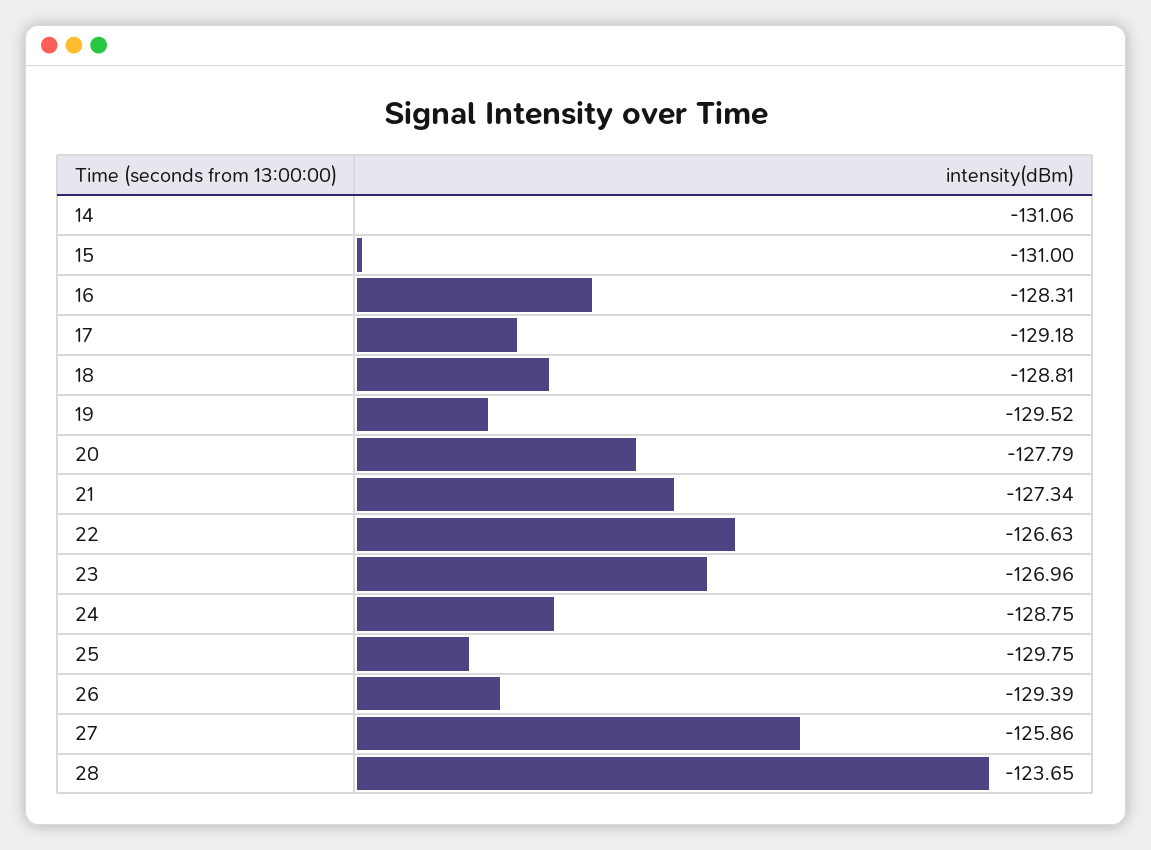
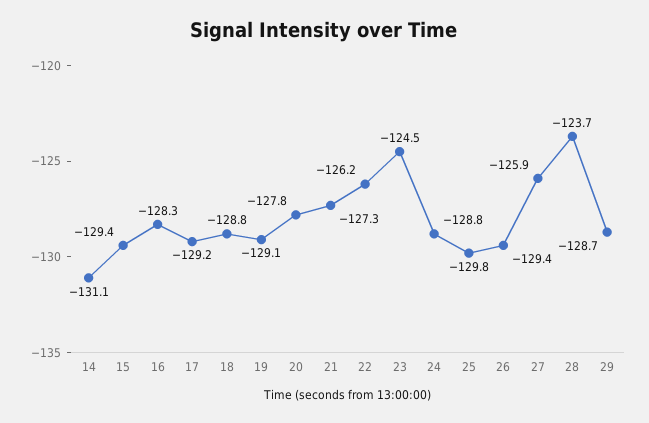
  {
    "14": -131.06,
-   "15": -131,
+   "15": -129.4,
    "16": -128.31,
    "17": -129.18,
    "18": -128.81,
-   "19": -129.52,
+   "19": -129.1,
    "20": -127.79,
    "21": -127.34,
-   "22": -126.63,
+   "22": -126.2,
-   "23": -126.96,
+   "23": -124.5,
    "24": -128.75,
    "25": -129.75,
    "26": -129.39,
    "27": -125.86,
-   "28": -123.65
+   "28": -123.65,
+   "29": -128.7
  }

